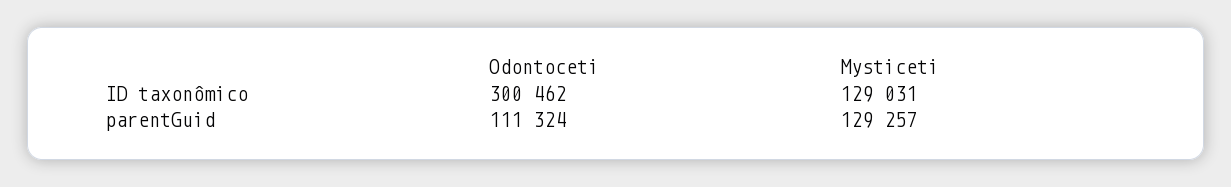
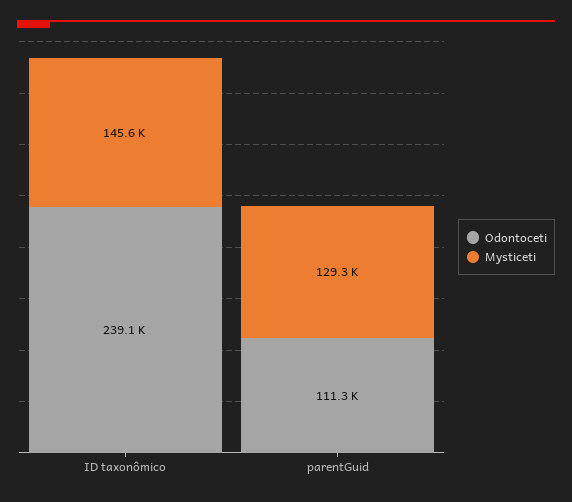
  {
    "Odontoceti": {
-     "ID taxonômico": 300462,
+     "ID taxonômico": 239100,
      "parentGuid": 111324
    },
    "Mysticeti": {
-     "ID taxonômico": 129031,
+     "ID taxonômico": 145600,
      "parentGuid": 129257
    }
  }

